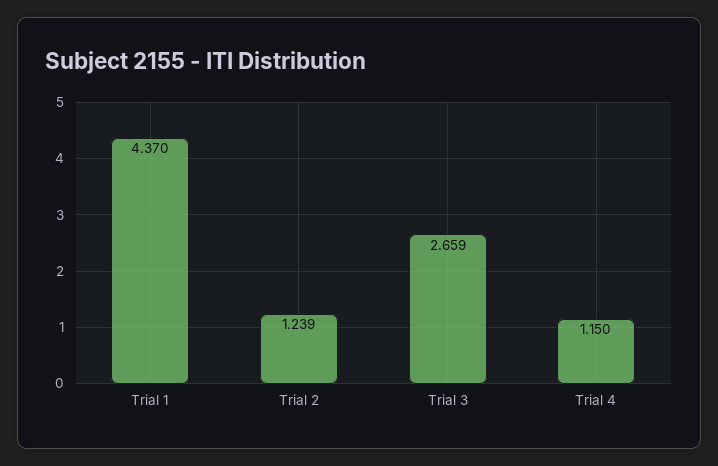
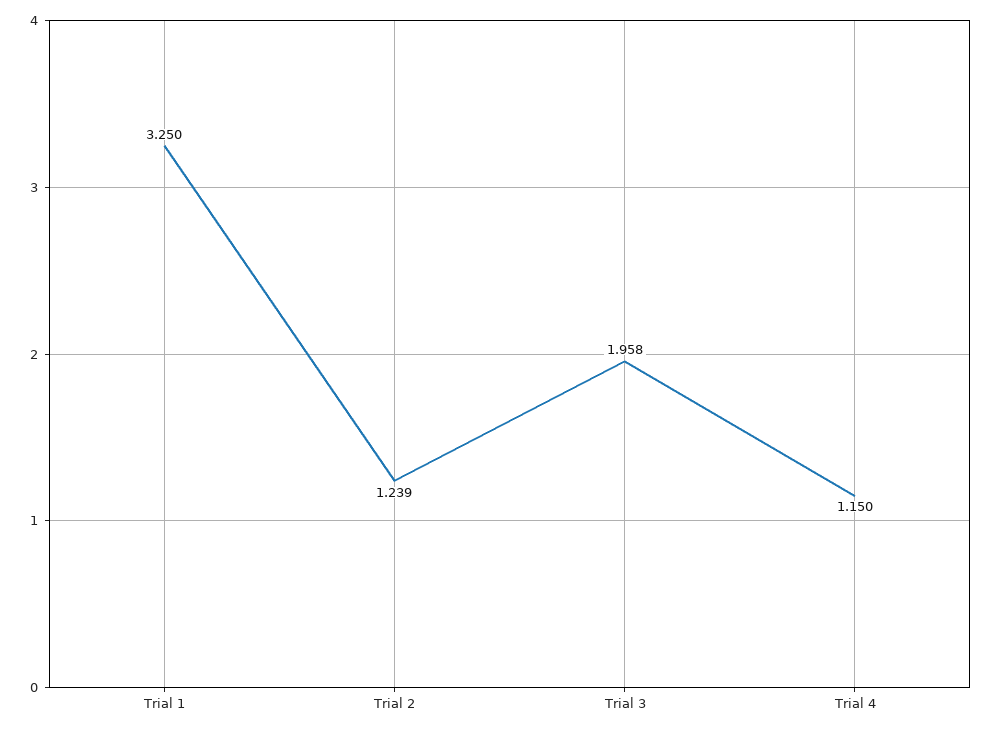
  {
-   "Trial 1": 4.37,
+   "Trial 1": 3.25,
    "Trial 2": 1.239,
-   "Trial 3": 2.659,
+   "Trial 3": 1.958,
    "Trial 4": 1.15
  }

